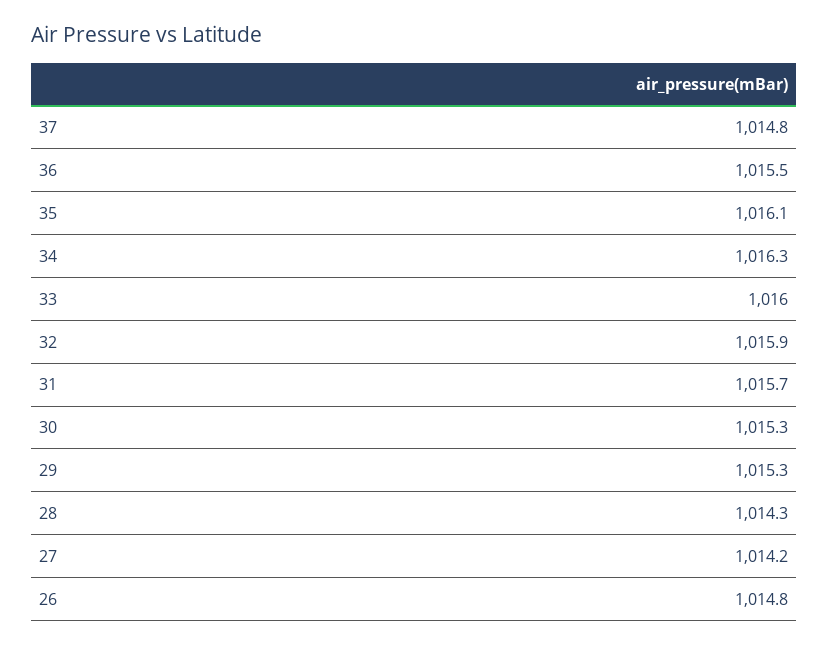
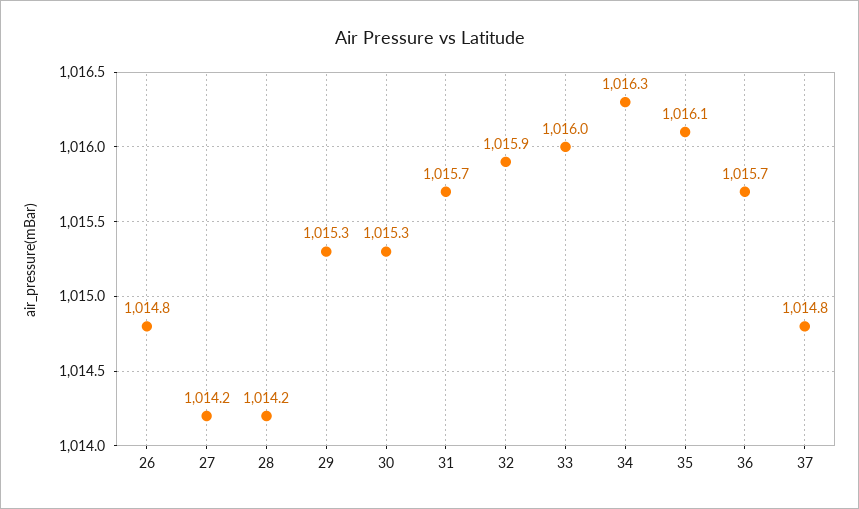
  {
    "37": 1014.8,
-   "36": 1015.5,
+   "36": 1015.7,
    "35": 1016.1,
    "34": 1016.3,
    "33": 1016,
    "32": 1015.9,
    "31": 1015.7,
    "30": 1015.3,
    "29": 1015.3,
-   "28": 1014.3,
+   "28": 1014.2,
    "27": 1014.2,
    "26": 1014.8
  }

